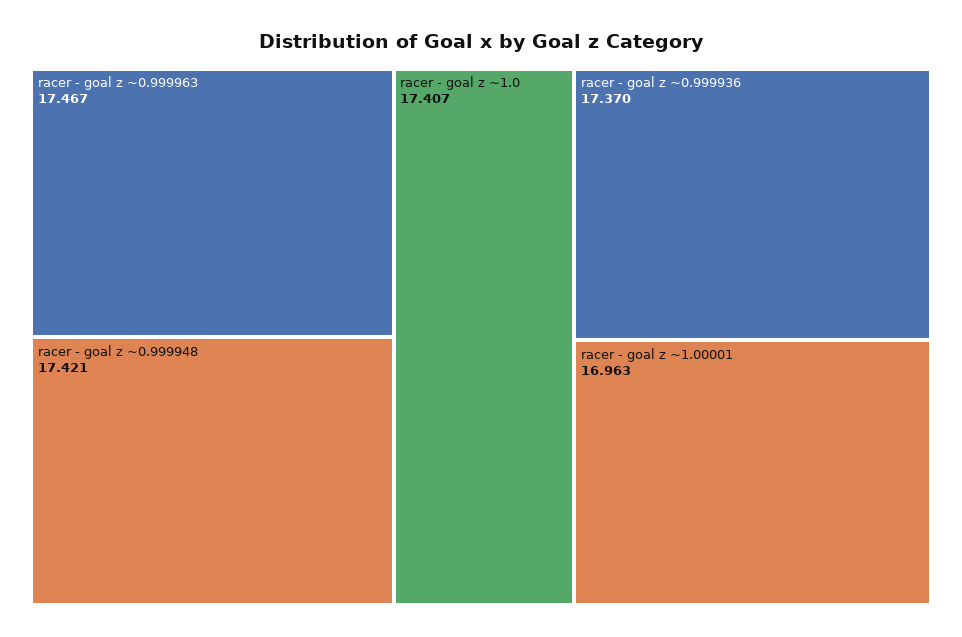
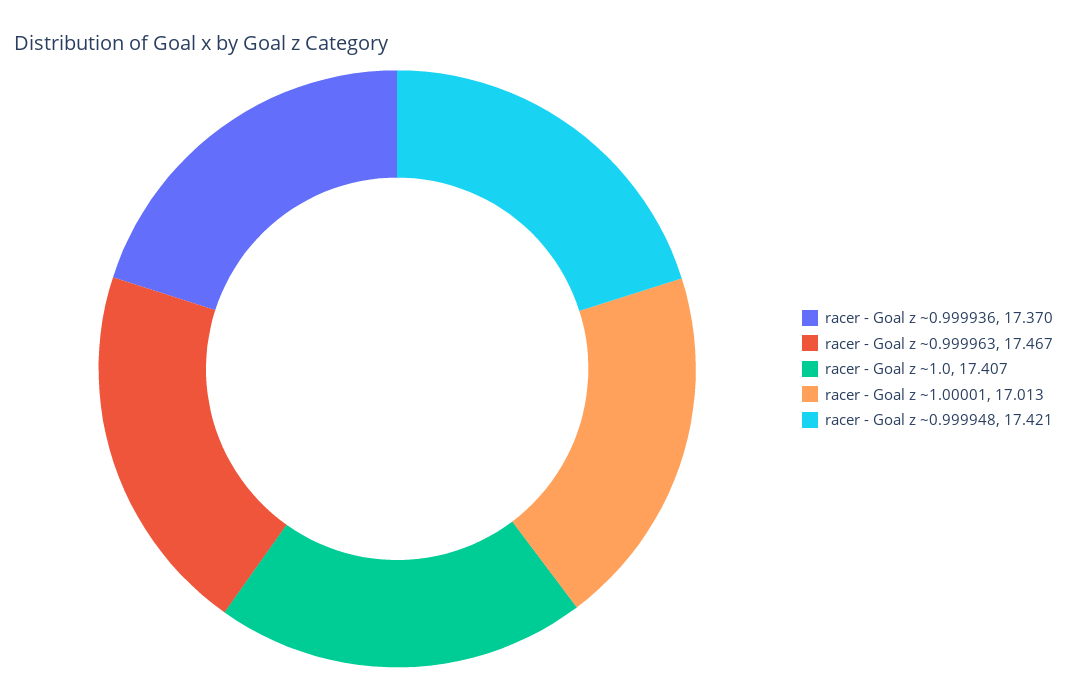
  {
    "racer - goal z ~0.999963": 17.467,
    "racer - goal z ~0.999948": 17.421,
    "racer - goal z ~1.0": 17.407,
    "racer - goal z ~0.999936": 17.37,
-   "racer - goal z ~1.00001": 16.963
+   "racer - goal z ~1.00001": 17.013
  }

